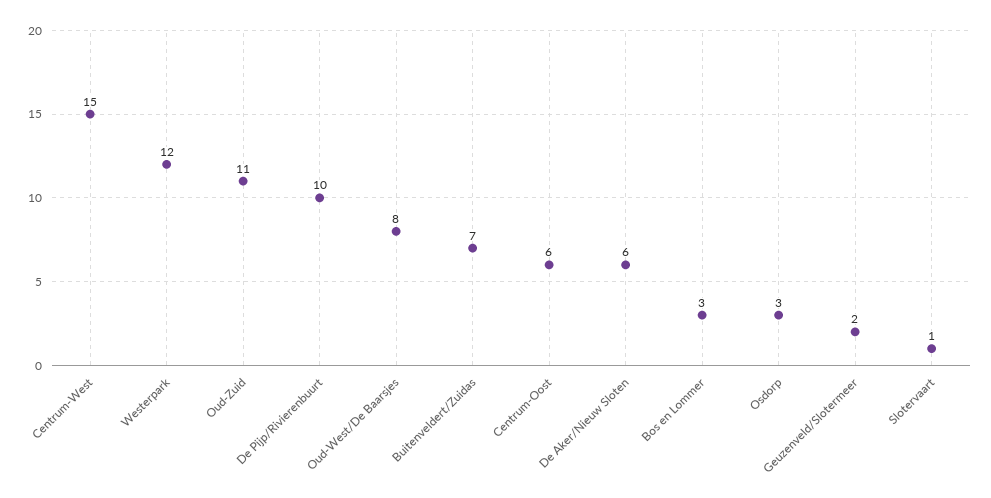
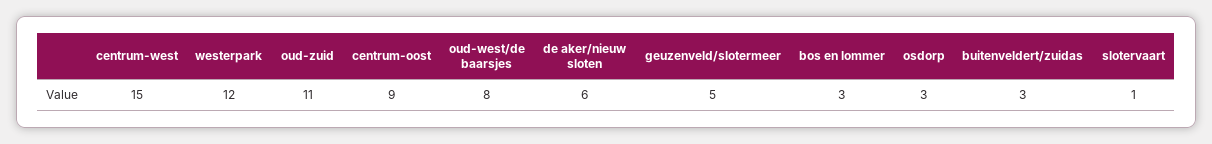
  {
    "Centrum-West": 15,
    "Westerpark": 12,
    "Oud-Zuid": 11,
-   "De Pijp/Rivierenbuurt": 10,
    "Oud-West/De Baarsjes": 8,
-   "Buitenveldert/Zuidas": 7,
+   "Buitenveldert/Zuidas": 3,
-   "Centrum-Oost": 6,
+   "Centrum-Oost": 9,
    "De Aker/Nieuw Sloten": 6,
    "Bos en Lommer": 3,
    "Osdorp": 3,
-   "Geuzenveld/Slotermeer": 2,
+   "Geuzenveld/Slotermeer": 5,
    "Slotervaart": 1
  }

